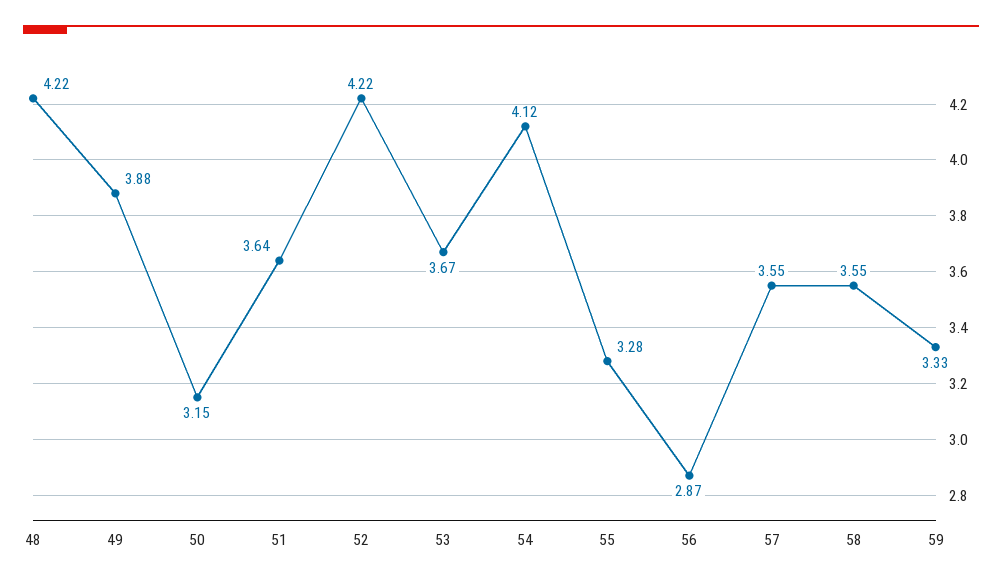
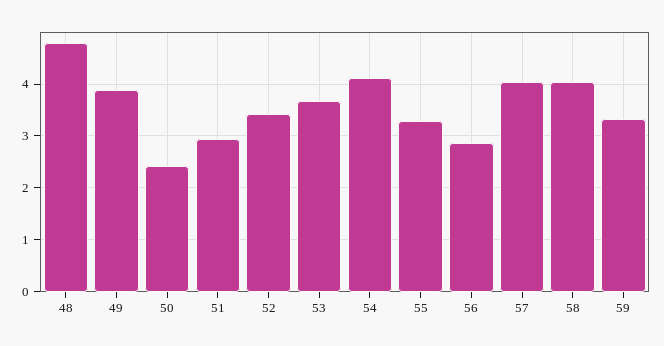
  {
-   "48": 4.22,
+   "48": 4.8,
    "49": 3.88,
-   "50": 3.15,
+   "50": 2.4,
-   "51": 3.64,
+   "51": 3,
-   "52": 4.22,
+   "52": 3.4,
    "53": 3.67,
    "54": 4.12,
    "55": 3.28,
    "56": 2.87,
-   "57": 3.55,
+   "57": 4,
-   "58": 3.55,
+   "58": 4,
    "59": 3.33
  }

